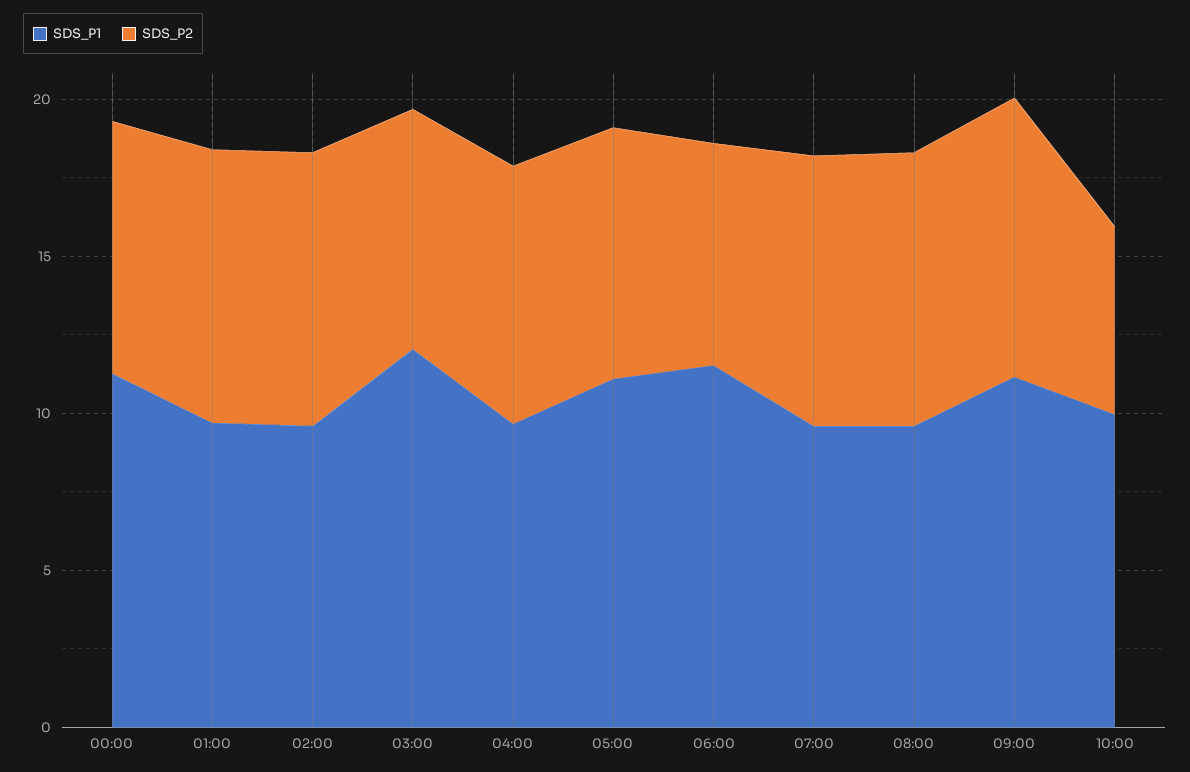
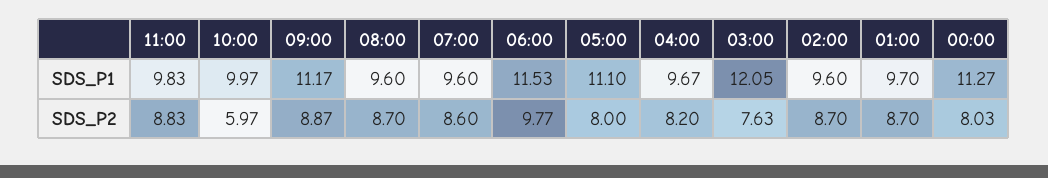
  {
    "SDS_P1": {
      "00:00": 11.27,
      "01:00": 9.7,
      "02:00": 9.6,
      "03:00": 12.05,
      "04:00": 9.67,
      "05:00": 11.1,
      "06:00": 11.53,
      "07:00": 9.6,
      "08:00": 9.6,
      "09:00": 11.17,
-     "10:00": 9.97
+     "10:00": 9.97,
+     "11:00": 9.83
    },
    "SDS_P2": {
      "00:00": 8.03,
      "01:00": 8.7,
      "02:00": 8.7,
      "03:00": 7.63,
      "04:00": 8.2,
      "05:00": 8,
-     "06:00": 7,
+     "06:00": 9.77,
      "07:00": 8.6,
      "08:00": 8.7,
      "09:00": 8.87,
-     "10:00": 5.97
+     "10:00": 5.97,
+     "11:00": 8.83
    }
  }

